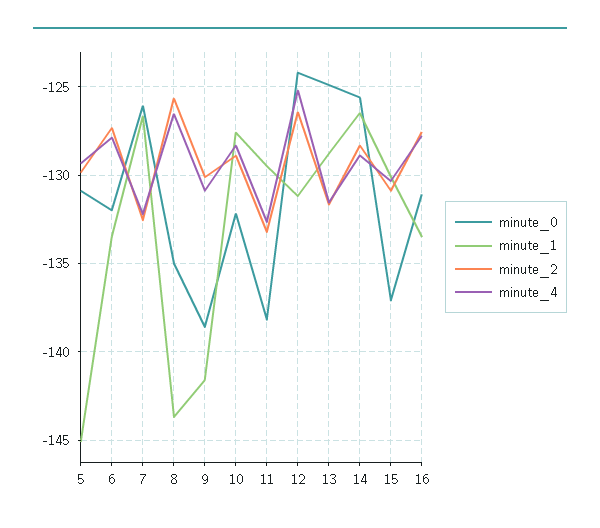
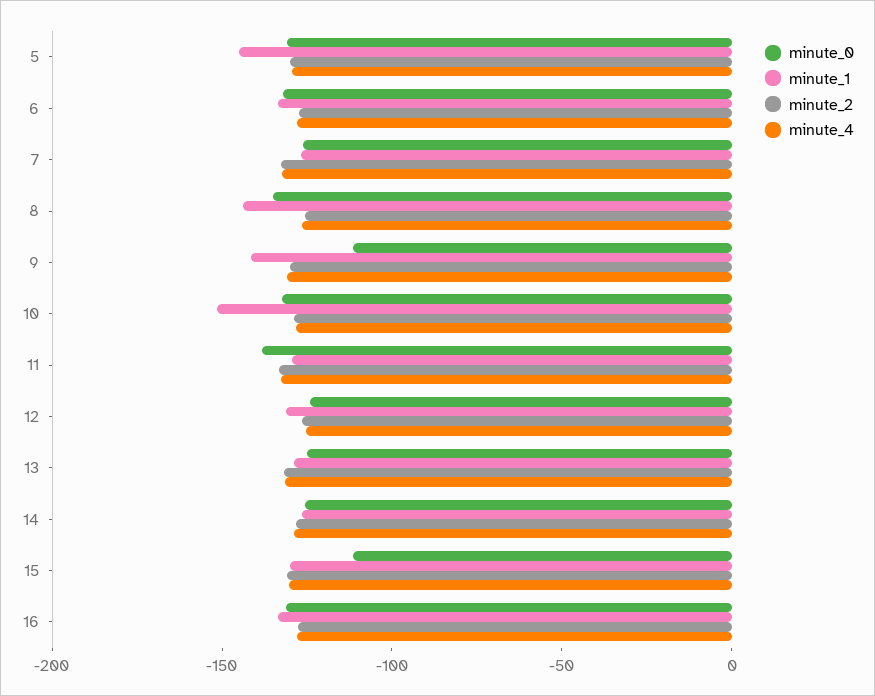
  {
    "minute_0": {
      "5": -131,
      "6": -132,
      "7": -126,
      "8": -135,
-     "9": -138.5,
+     "9": -110,
      "10": -132,
      "11": -138,
      "12": -124,
      "13": -125,
      "14": -125.5,
-     "15": -137,
+     "15": -110,
      "16": -131
    },
    "minute_1": {
      "5": -145,
      "6": -133.5,
      "7": -126.5,
      "8": -143.5,
      "9": -141.5,
-     "10": -127.5,
+     "10": -150,
      "11": -129.5,
      "12": -131,
      "13": -129,
      "14": -126.5,
      "15": -130,
      "16": -133.5
    },
    "minute_2": {
      "5": -130,
      "6": -127.5,
      "7": -132.5,
      "8": -125.5,
      "9": -130,
      "10": -129,
      "11": -133,
      "12": -126.5,
      "13": -131.5,
      "14": -128.5,
      "15": -131,
      "16": -127.5
    },
    "minute_4": {
      "5": -129.5,
      "6": -128,
      "7": -132,
      "8": -126.5,
      "9": -131,
      "10": -128.5,
      "11": -132.5,
      "12": -125,
      "13": -131.5,
      "14": -129,
      "15": -130.5,
      "16": -128
    }
  }

